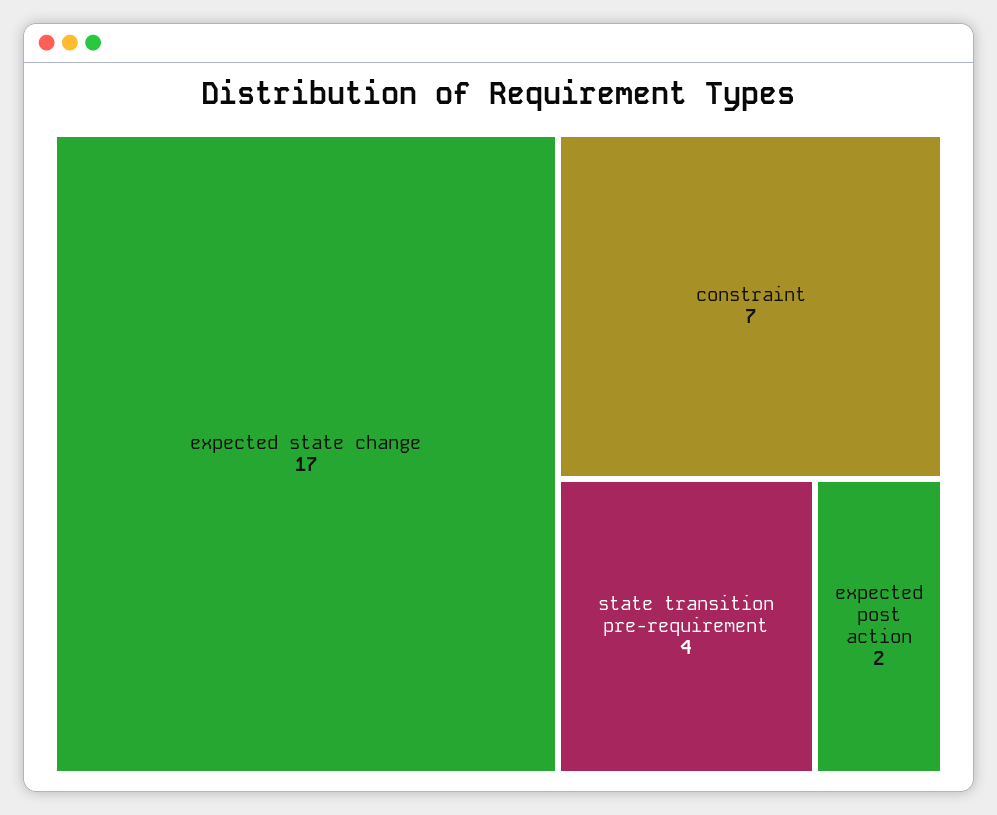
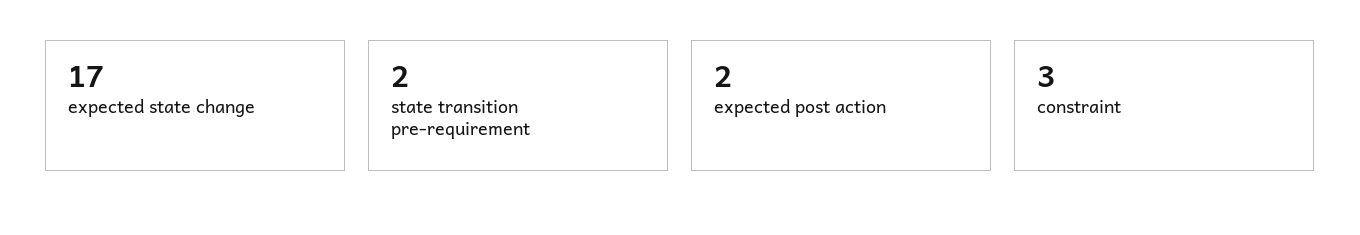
  {
    "expected state change": 17,
-   "constraint": 7,
+   "constraint": 3,
-   "state transition pre-requirement": 4,
+   "state transition pre-requirement": 2,
    "expected post action": 2
  }

